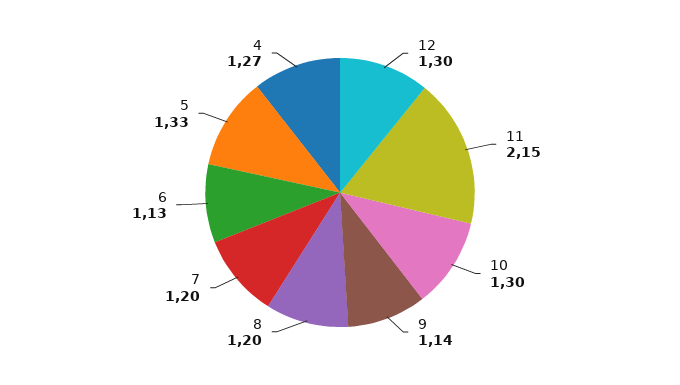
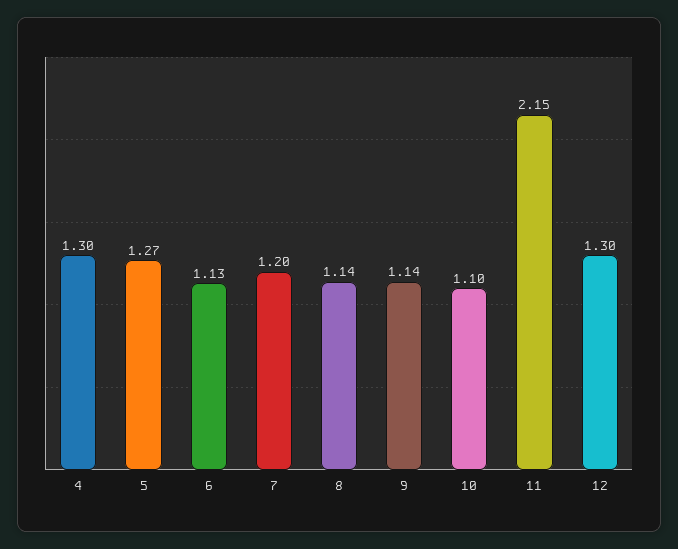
  {
    "12": 1.3,
    "11": 2.15,
-   "10": 1.3,
+   "10": 1.1,
    "9": 1.14,
-   "8": 1.2,
+   "8": 1.14,
    "7": 1.2,
    "6": 1.13,
-   "5": 1.33,
+   "5": 1.27,
-   "4": 1.27
+   "4": 1.3
  }

